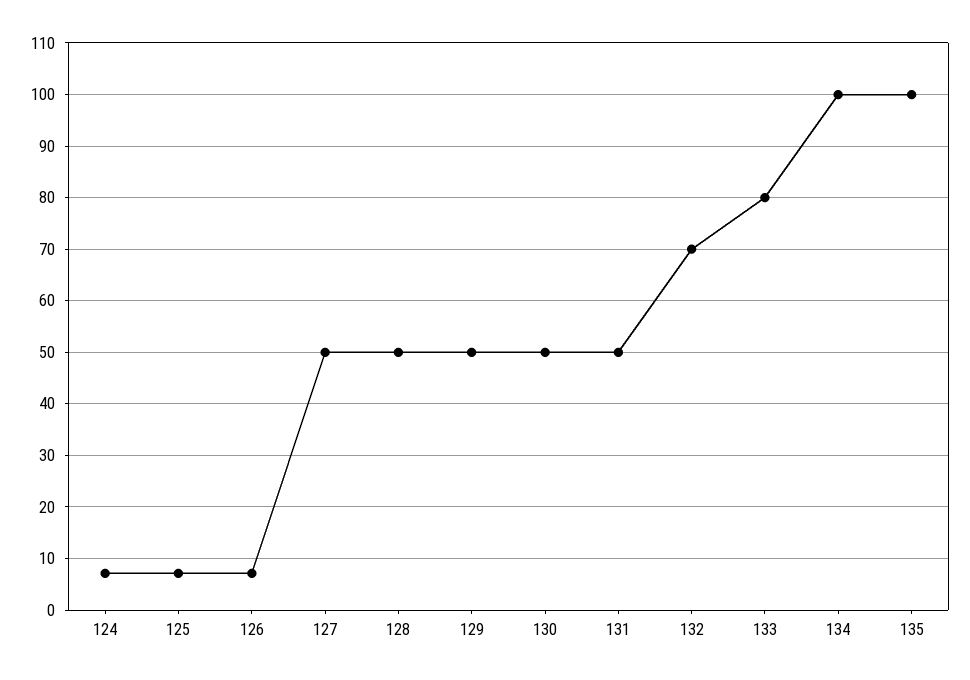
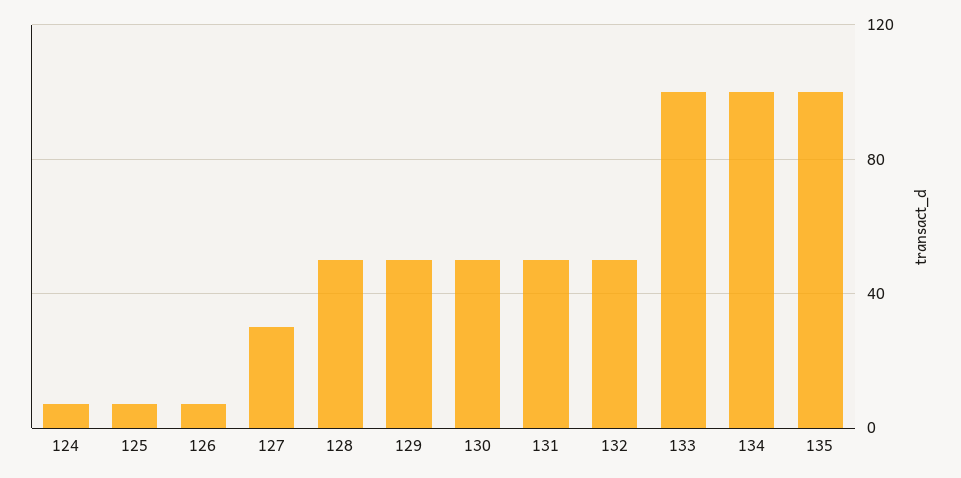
  {
    "124": 8,
    "125": 8,
    "126": 8,
-   "127": 50,
+   "127": 30,
    "128": 50,
    "129": 50,
    "130": 50,
    "131": 50,
-   "132": 70,
+   "132": 50,
-   "133": 80,
+   "133": 100,
    "134": 100,
    "135": 100
  }

